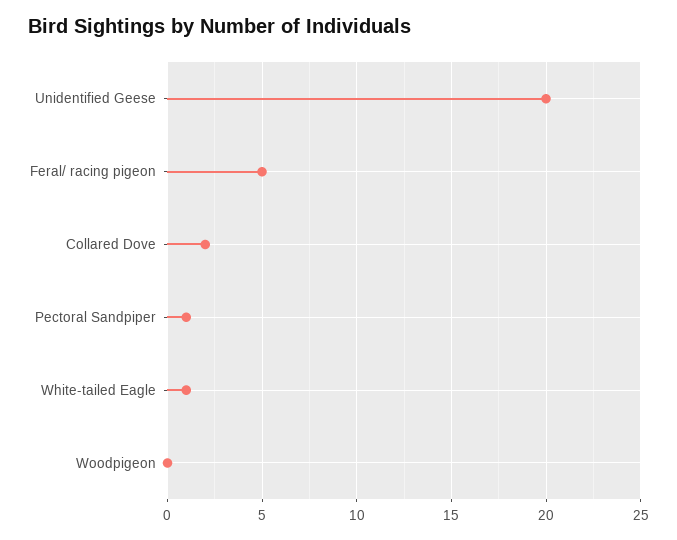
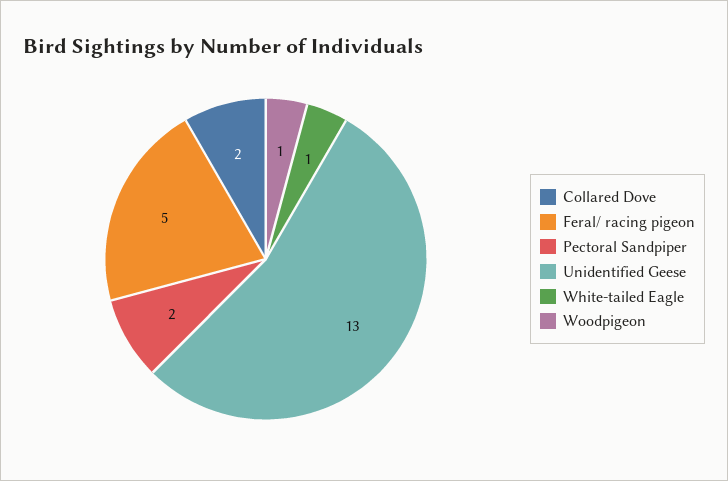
  {
-   "Unidentified Geese": 20,
+   "Unidentified Geese": 13,
    "Feral/ racing pigeon": 5,
    "Collared Dove": 2,
-   "Pectoral Sandpiper": 1,
+   "Pectoral Sandpiper": 2,
    "White-tailed Eagle": 1,
-   "Woodpigeon": 0
+   "Woodpigeon": 1
  }

